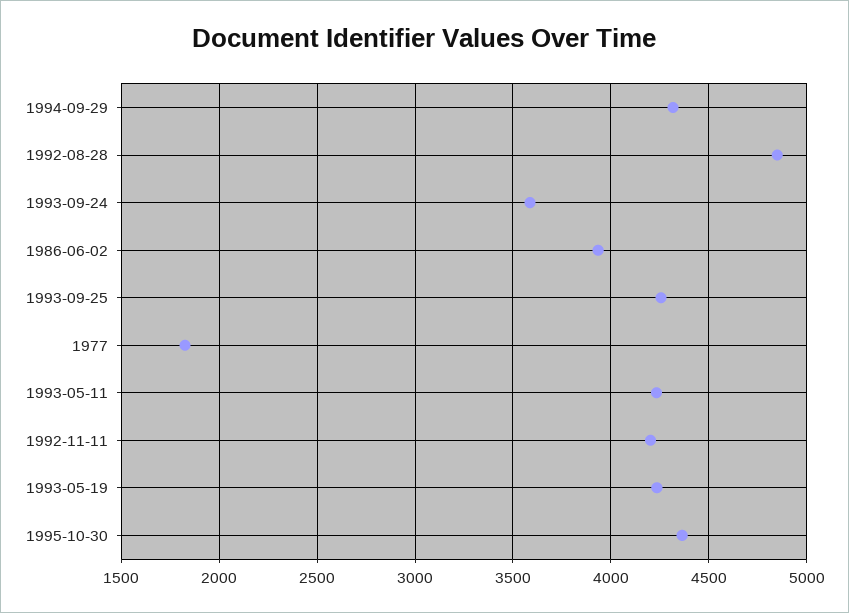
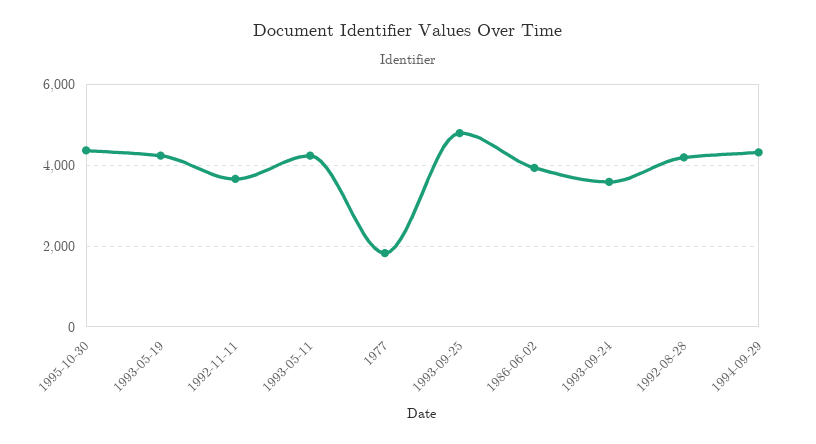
  {
    "1994-09-29": 4300,
-   "1992-08-28": 4850,
+   "1992-08-28": 4200,
    "1993-09-24": 3600,
    "1986-06-02": 3950,
-   "1993-09-25": 4250,
+   "1993-09-25": 4800,
    "1977": 1850,
    "1993-05-11": 4250,
-   "1992-11-11": 4200,
+   "1992-11-11": 3600,
    "1993-05-19": 4250,
    "1995-10-30": 4350
  }

